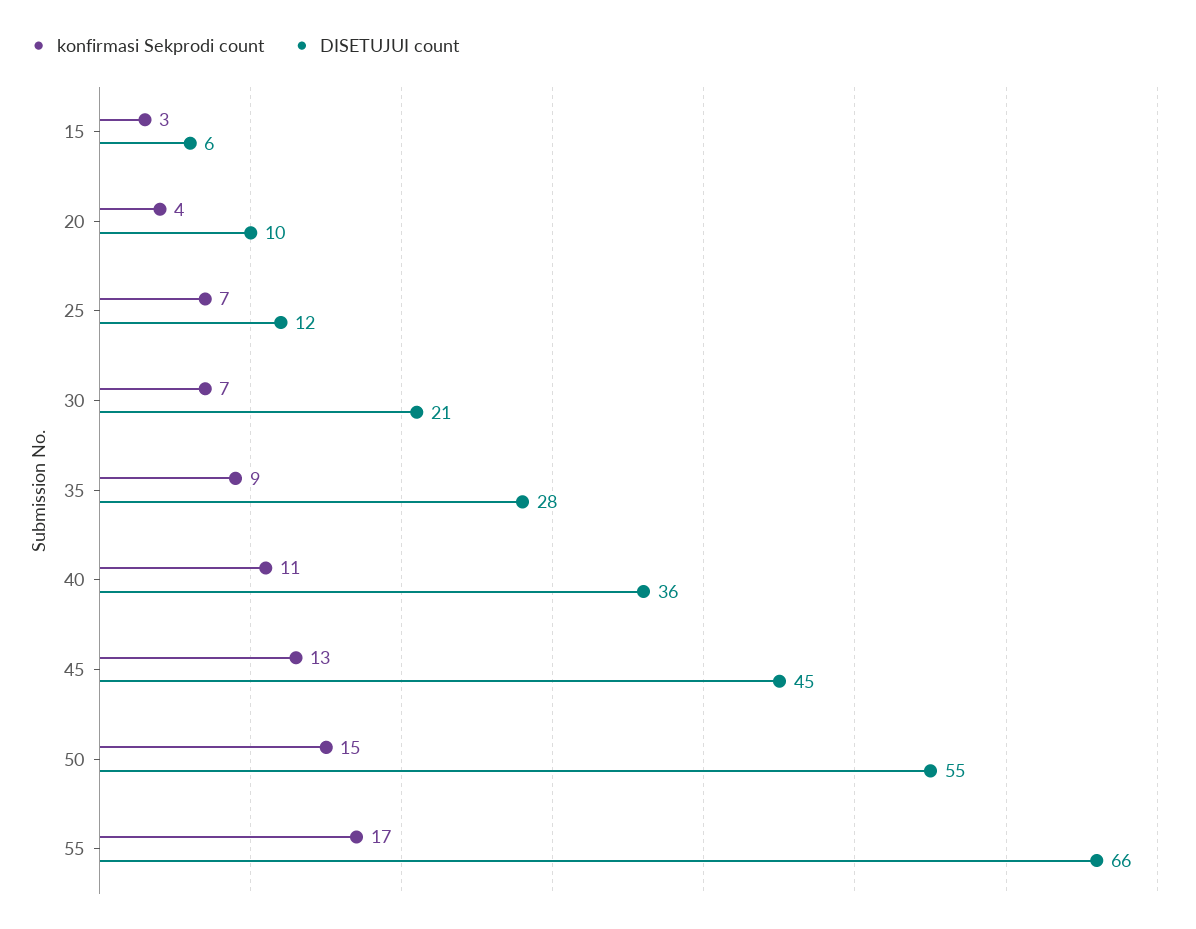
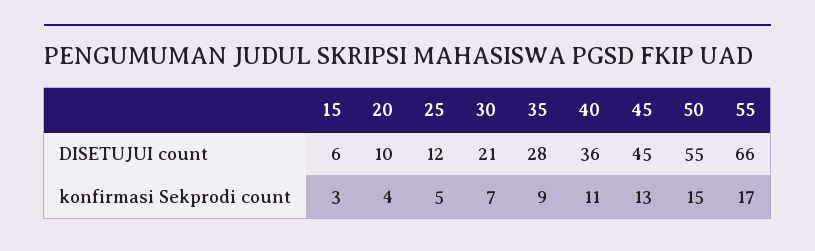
  {
    "konfirmasi Sekprodi count": {
      "15": 3,
      "20": 4,
-     "25": 7,
+     "25": 5,
      "30": 7,
      "35": 9,
      "40": 11,
      "45": 13,
      "50": 15,
      "55": 17
    },
    "DISETUJUI count": {
      "15": 6,
      "20": 10,
      "25": 12,
      "30": 21,
      "35": 28,
      "40": 36,
      "45": 45,
      "50": 55,
      "55": 66
    }
  }

